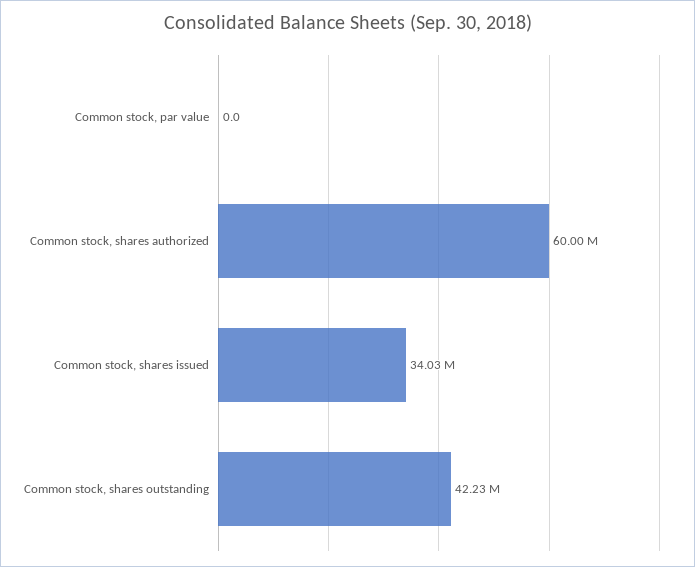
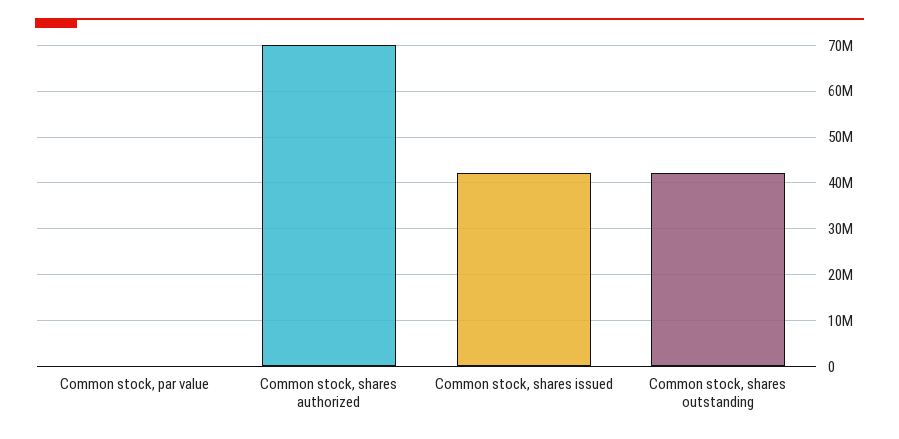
  {
    "Common stock, par value": 0,
-   "Common stock, shares authorized": 60000000,
+   "Common stock, shares authorized": 70000000,
-   "Common stock, shares issued": 34030000,
+   "Common stock, shares issued": 42000000,
    "Common stock, shares outstanding": 42230000
  }

